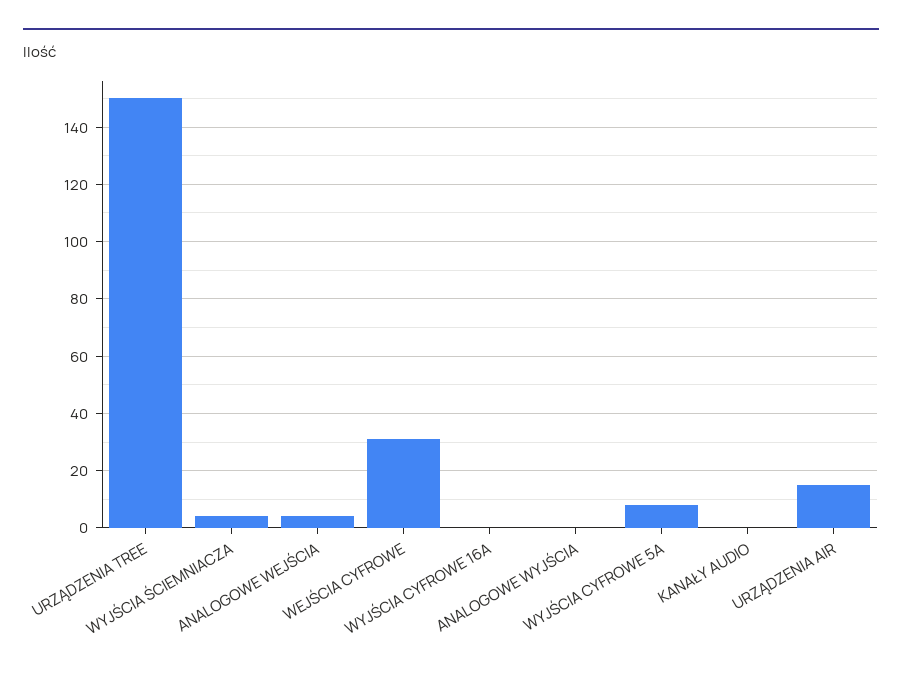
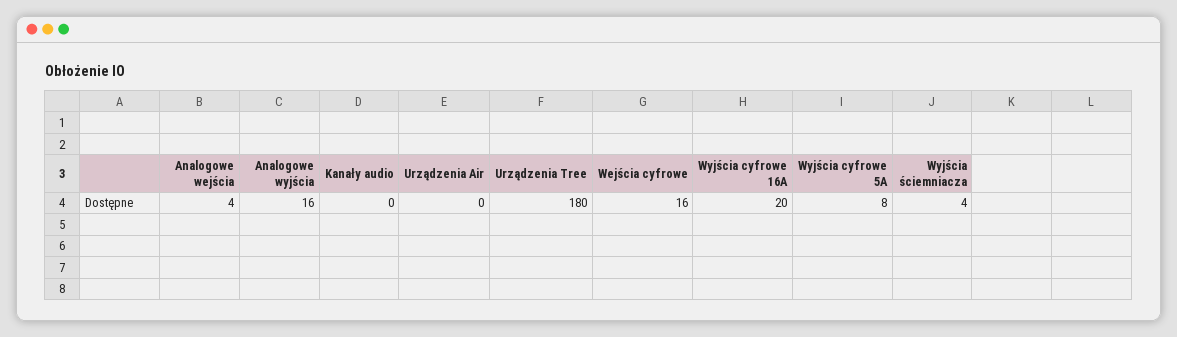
  {
-   "URZĄDZENIA TREE": 150,
+   "URZĄDZENIA TREE": 180,
    "WYJŚCIA ŚCIEMNIACZA": 4,
    "ANALOGOWE WEJŚCIA": 4,
-   "WEJŚCIA CYFROWE": 30,
+   "WEJŚCIA CYFROWE": 16,
-   "WYJŚCIA CYFROWE 16A": 0,
+   "WYJŚCIA CYFROWE 16A": 20,
-   "ANALOGOWE WYJŚCIA": 0,
+   "ANALOGOWE WYJŚCIA": 16,
    "WYJŚCIA CYFROWE 5A": 8,
    "KANAŁY AUDIO": 0,
-   "URZĄDZENIA AIR": 15
+   "URZĄDZENIA AIR": 0
  }

